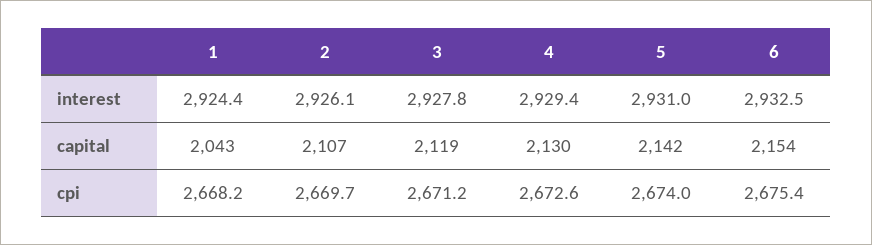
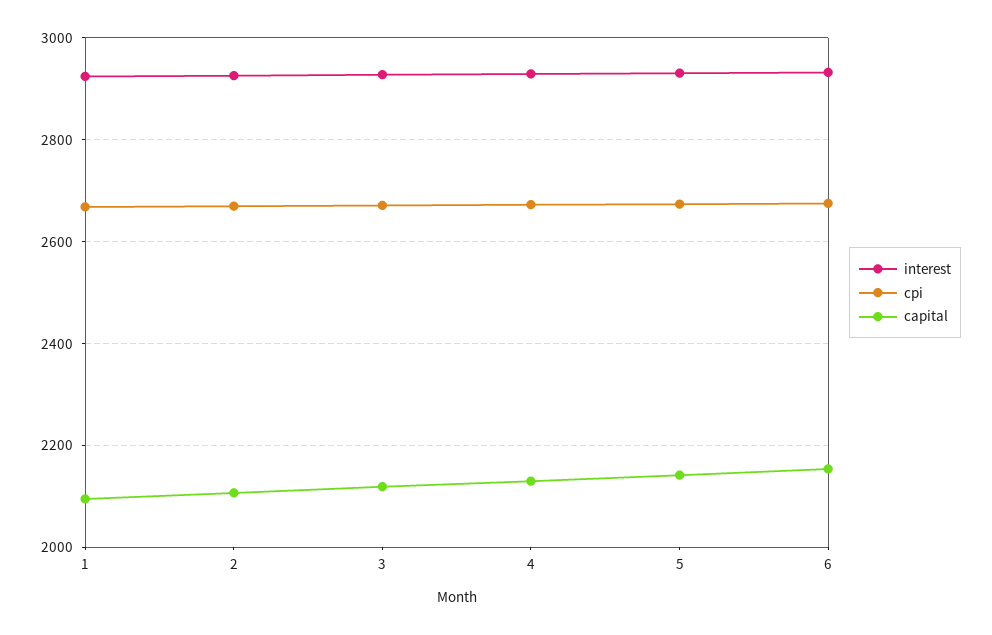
  {
    "interest": {
      "1": 2924.4,
      "2": 2926.1,
      "3": 2927.8,
      "4": 2929.4,
      "5": 2931,
      "6": 2932.5
    },
    "capital": {
-     "1": 2043,
+     "1": 2100,
      "2": 2107,
      "3": 2119,
      "4": 2130,
      "5": 2142,
      "6": 2154
    },
    "cpi": {
      "1": 2668.2,
      "2": 2669.7,
      "3": 2671.2,
      "4": 2672.6,
      "5": 2674,
      "6": 2675.4
    }
  }

